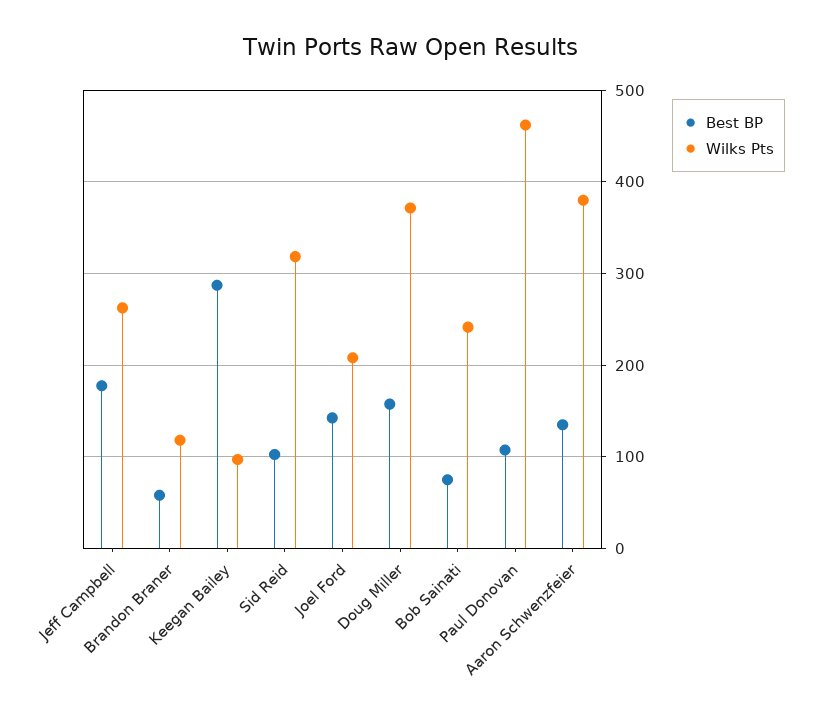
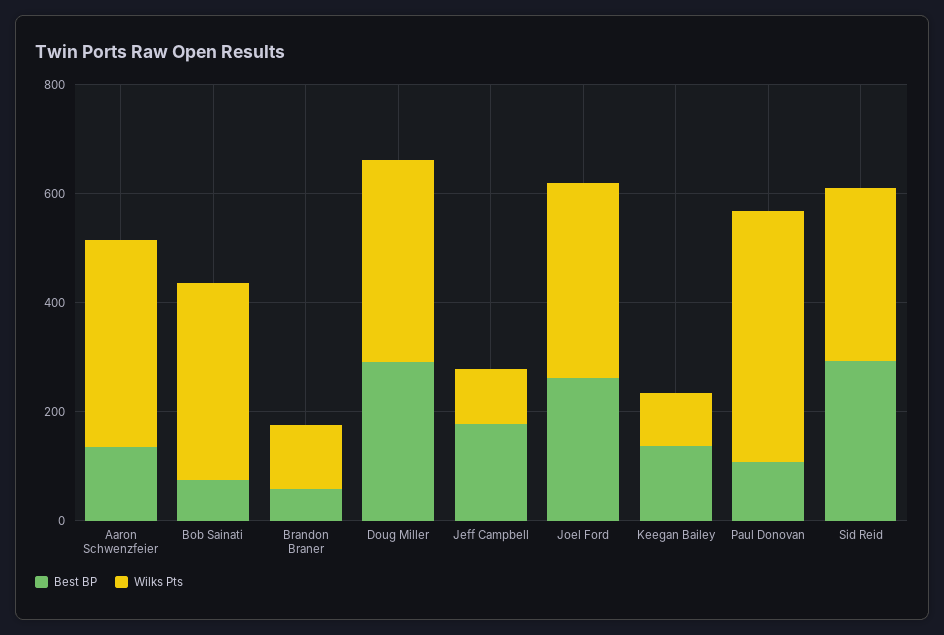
  {
    "Best BP": {
      "Jeff Campbell": 180,
      "Brandon Braner": 60,
-     "Keegan Bailey": 290,
+     "Keegan Bailey": 150,
-     "Sid Reid": 100,
+     "Sid Reid": 300,
-     "Joel Ford": 140,
+     "Joel Ford": 250,
-     "Doug Miller": 160,
+     "Doug Miller": 300,
      "Bob Sainati": 80,
      "Paul Donovan": 110,
      "Aaron Schwenzfeier": 140
    },
    "Wilks Pts": {
-     "Jeff Campbell": 260,
+     "Jeff Campbell": 100,
      "Brandon Braner": 120,
      "Keegan Bailey": 100,
      "Sid Reid": 320,
-     "Joel Ford": 210,
+     "Joel Ford": 350,
      "Doug Miller": 370,
-     "Bob Sainati": 240,
+     "Bob Sainati": 350,
      "Paul Donovan": 460,
      "Aaron Schwenzfeier": 380
    }
  }

